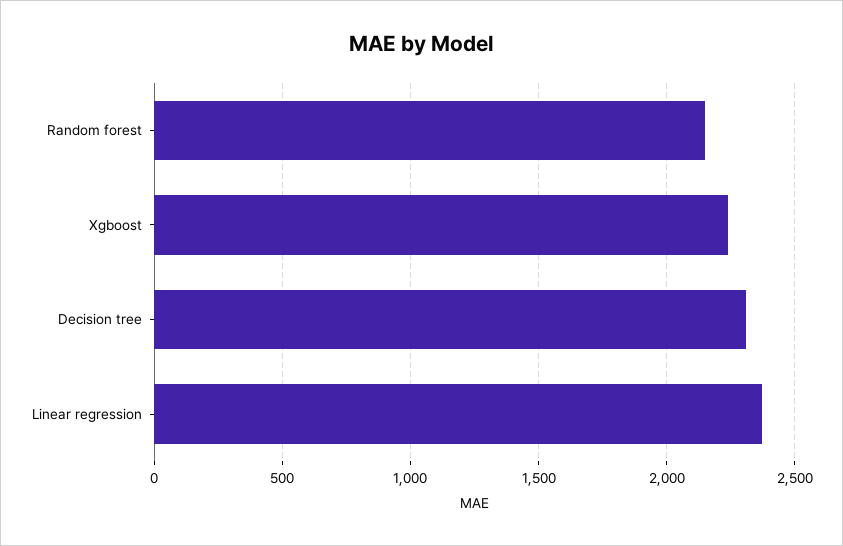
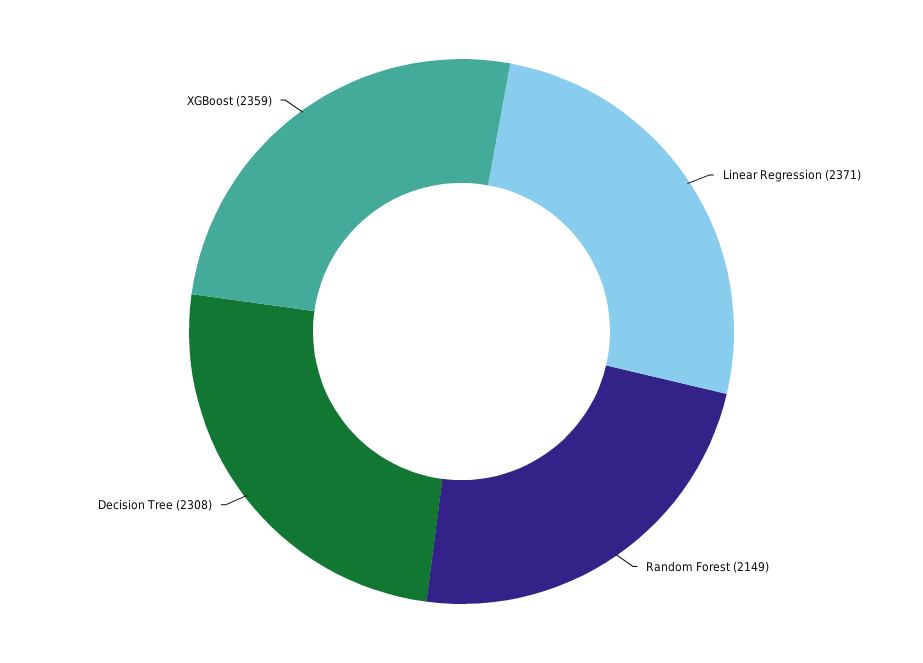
  {
    "Random forest": 2149,
-   "Xgboost": 2250,
+   "Xgboost": 2359,
    "Decision tree": 2308,
    "Linear regression": 2371
  }

